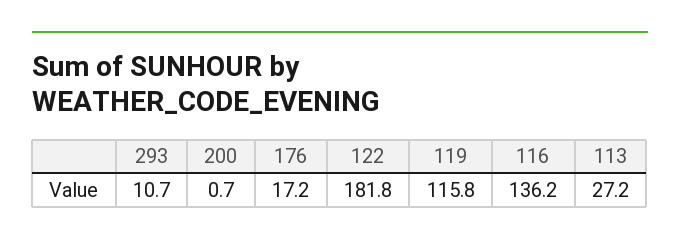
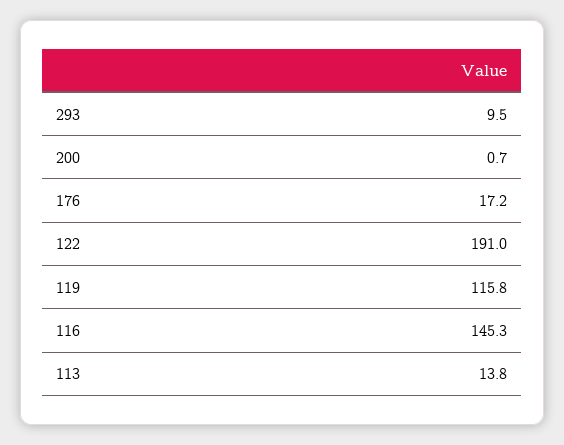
  {
-   "293": 10.7,
+   "293": 9.5,
    "200": 0.7,
    "176": 17.2,
-   "122": 181.8,
+   "122": 191,
    "119": 115.8,
-   "116": 136.2,
+   "116": 145.3,
-   "113": 27.2
+   "113": 13.8
  }

